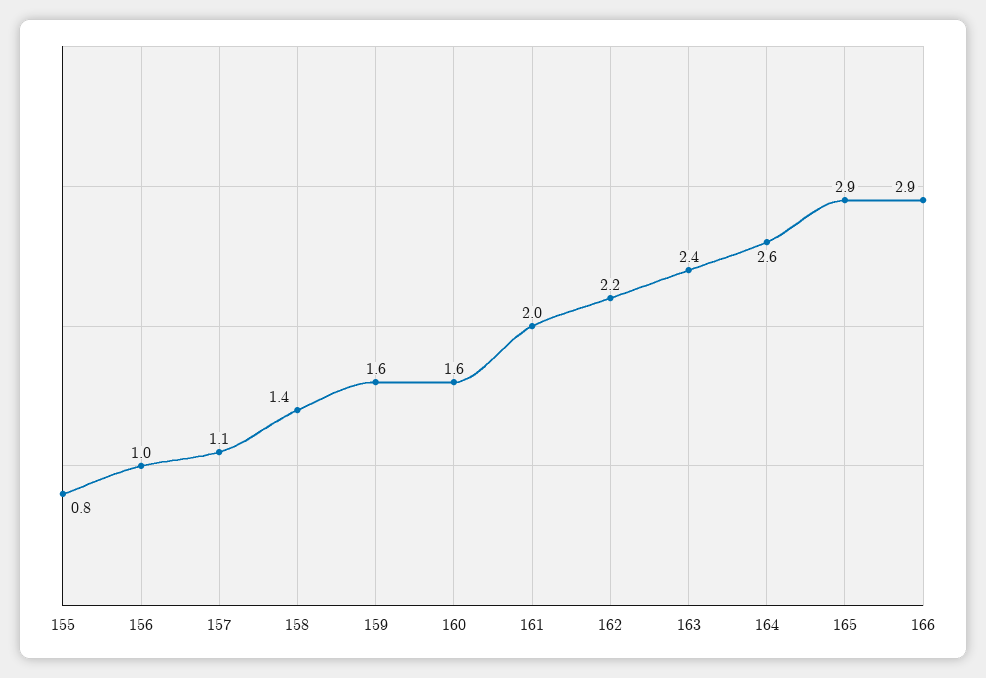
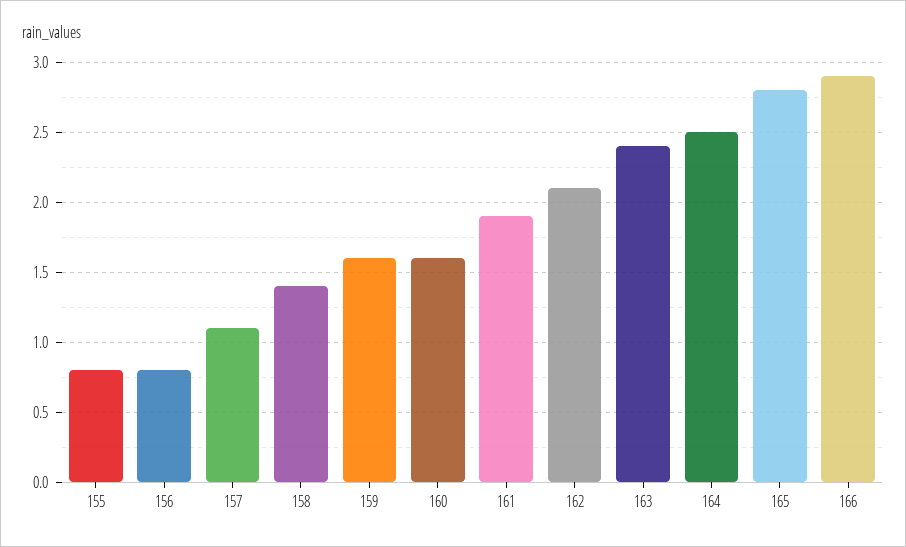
  {
    "155": 0.8,
-   "156": 1,
+   "156": 0.8,
    "157": 1.1,
    "158": 1.4,
    "159": 1.6,
    "160": 1.6,
-   "161": 2,
+   "161": 1.9,
-   "162": 2.2,
+   "162": 2.1,
    "163": 2.4,
-   "164": 2.6,
+   "164": 2.5,
-   "165": 2.9,
+   "165": 2.8,
    "166": 2.9
  }

